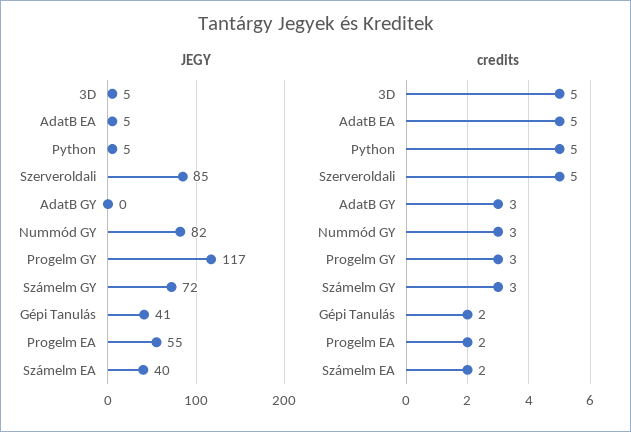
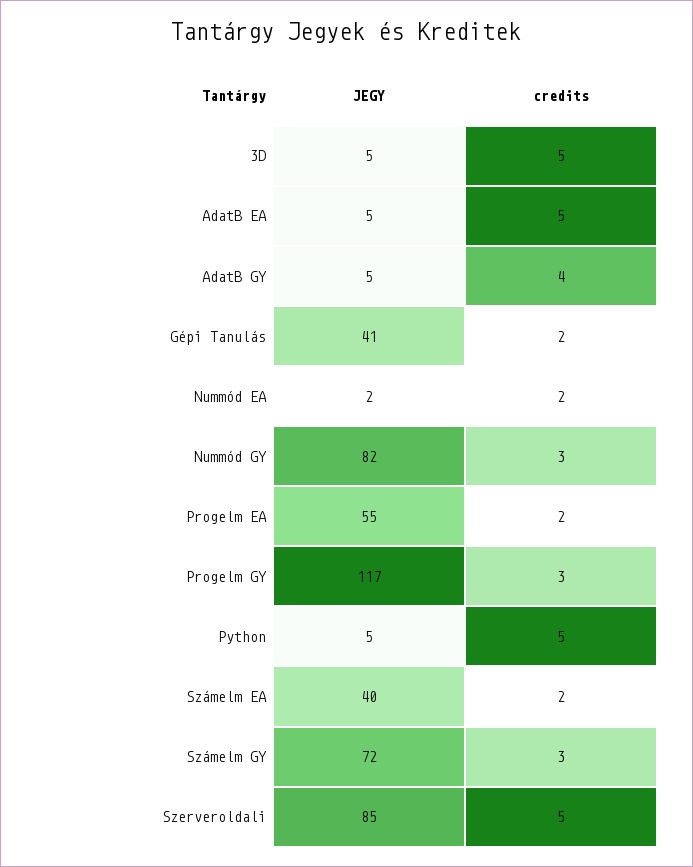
  {
    "JEGY": {
      "3D": 5,
      "AdatB EA": 5,
      "Python": 5,
      "Szerveroldali": 85,
-     "AdatB GY": 0,
+     "AdatB GY": 5,
      "Nummód GY": 82,
      "Progelm GY": 117,
      "Számelm GY": 72,
      "Gépi Tanulás": 41,
      "Progelm EA": 55,
-     "Számelm EA": 40
+     "Számelm EA": 40,
+     "Nummód EA": 2
    },
    "credits": {
      "3D": 5,
      "AdatB EA": 5,
      "Python": 5,
      "Szerveroldali": 5,
-     "AdatB GY": 3,
+     "AdatB GY": 4,
      "Nummód GY": 3,
      "Progelm GY": 3,
      "Számelm GY": 3,
      "Gépi Tanulás": 2,
      "Progelm EA": 2,
-     "Számelm EA": 2
+     "Számelm EA": 2,
+     "Nummód EA": 2
    }
  }

